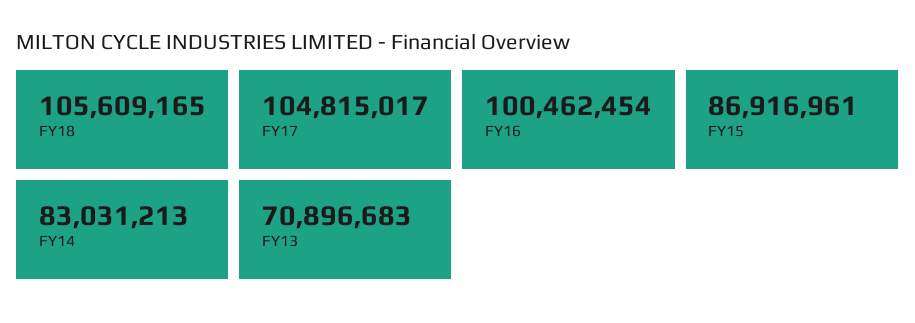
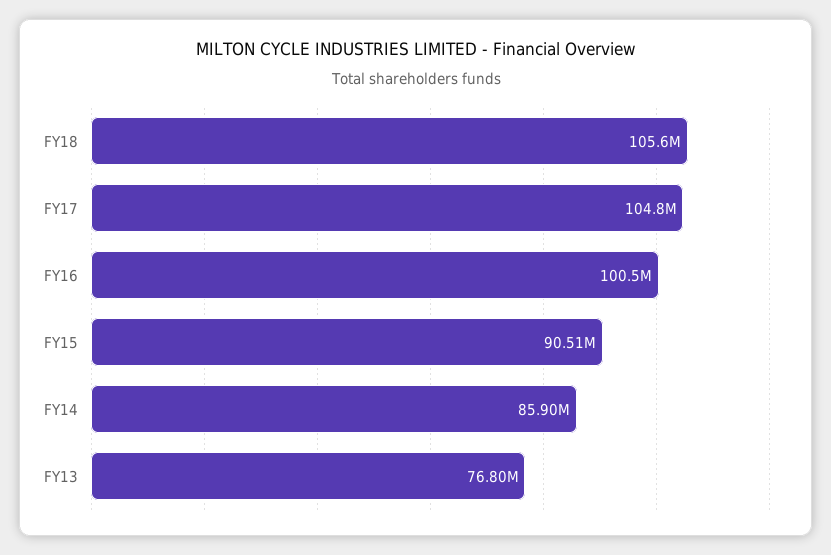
  {
    "FY18": 105609165,
    "FY17": 104815017,
    "FY16": 100462454,
-   "FY15": 86916961,
+   "FY15": 90510000,
-   "FY14": 83031213,
+   "FY14": 85900000,
-   "FY13": 70896683
+   "FY13": 76800000
  }

